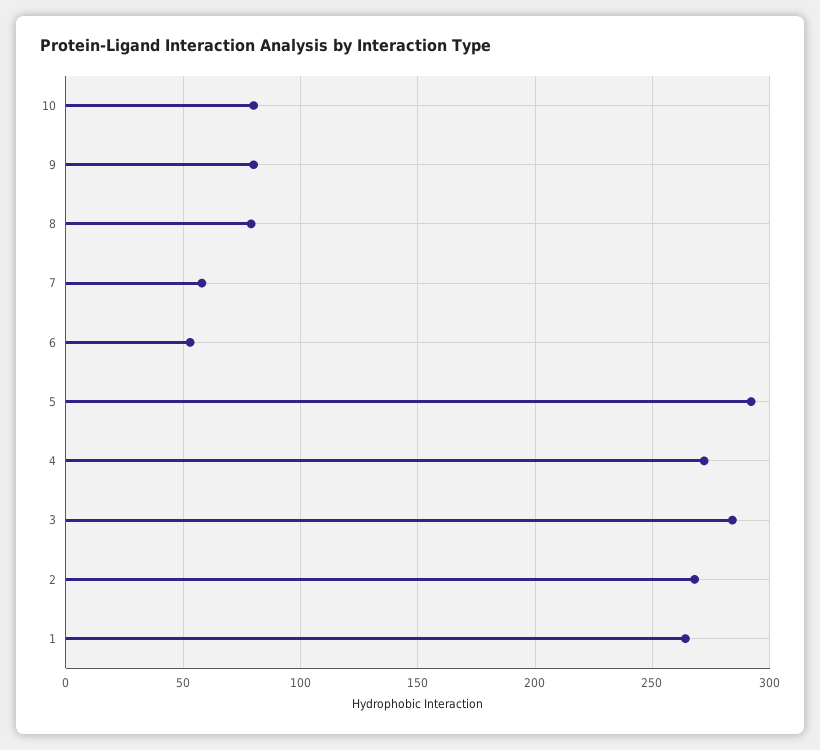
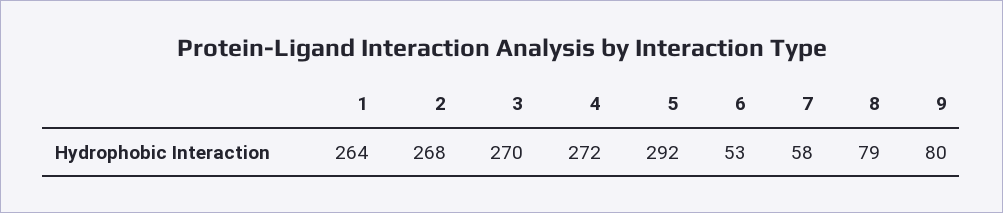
  {
-   "10": 80,
    "9": 80,
    "8": 79,
    "7": 58,
    "6": 53,
    "5": 292,
    "4": 272,
-   "3": 285,
+   "3": 270,
    "2": 268,
    "1": 264
  }

